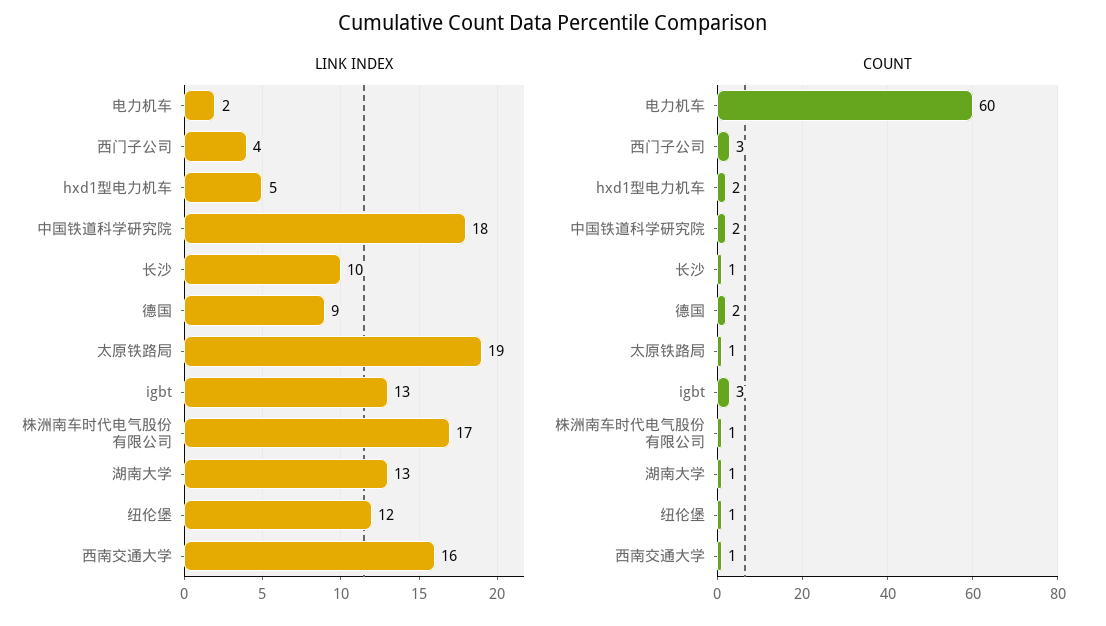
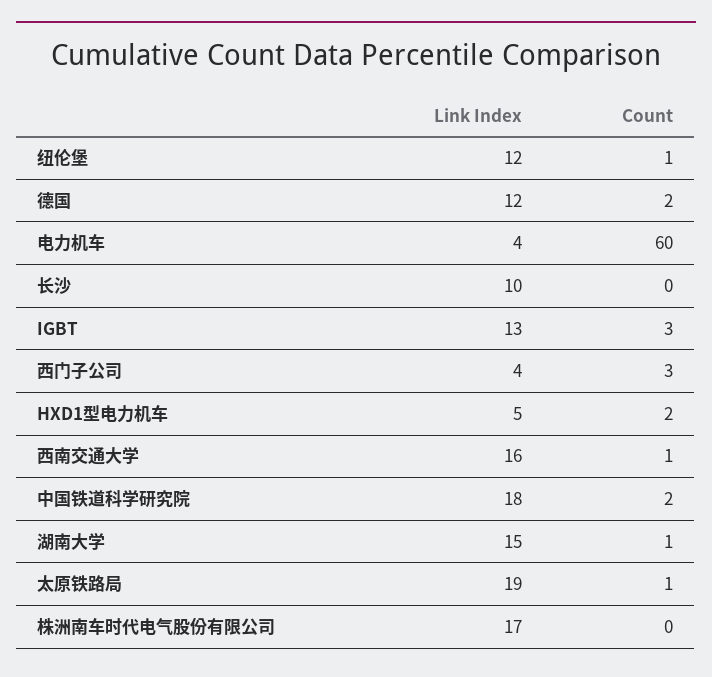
  {
    "LINK INDEX": {
-     "电力机车": 2,
+     "电力机车": 4,
      "西门子公司": 4,
      "hxd1型电力机车": 5,
      "中国铁道科学研究院": 18,
      "长沙": 10,
-     "德国": 9,
+     "德国": 12,
      "太原铁路局": 19,
      "igbt": 13,
      "株洲南车时代电气股份有限公司": 17,
-     "湖南大学": 13,
+     "湖南大学": 15,
      "纽伦堡": 12,
      "西南交通大学": 16
    },
    "COUNT": {
      "电力机车": 60,
      "西门子公司": 3,
      "hxd1型电力机车": 2,
      "中国铁道科学研究院": 2,
-     "长沙": 1,
+     "长沙": 0,
      "德国": 2,
      "太原铁路局": 1,
      "igbt": 3,
-     "株洲南车时代电气股份有限公司": 1,
+     "株洲南车时代电气股份有限公司": 0,
      "湖南大学": 1,
      "纽伦堡": 1,
      "西南交通大学": 1
    }
  }

